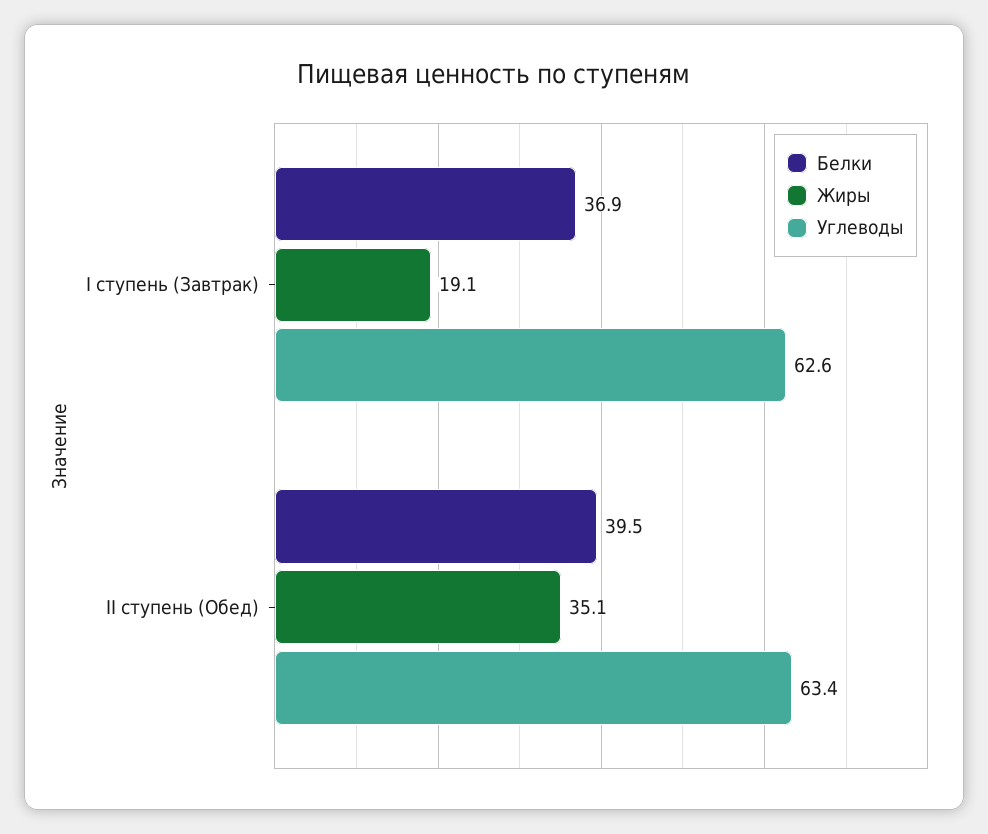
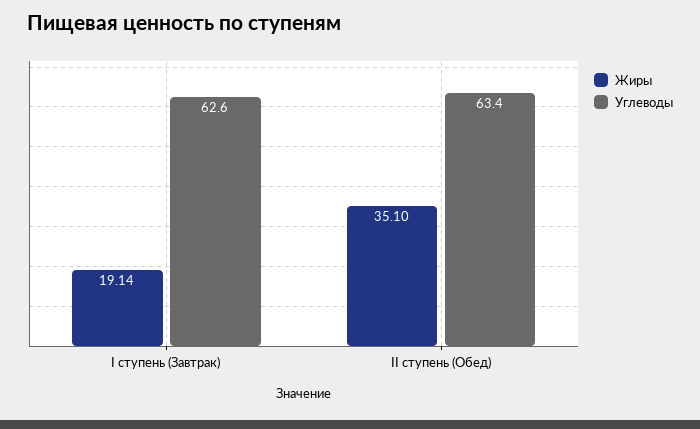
  {
-   "Белки": {
-     "I ступень (Завтрак)": 36.9,
-     "II ступень (Обед)": 39.5
-   },
    "Жиры": {
      "I ступень (Завтрак)": 19.14,
      "II ступень (Обед)": 35.1
    },
    "Углеводы": {
      "I ступень (Завтрак)": 62.6,
      "II ступень (Обед)": 63.4
    }
  }

